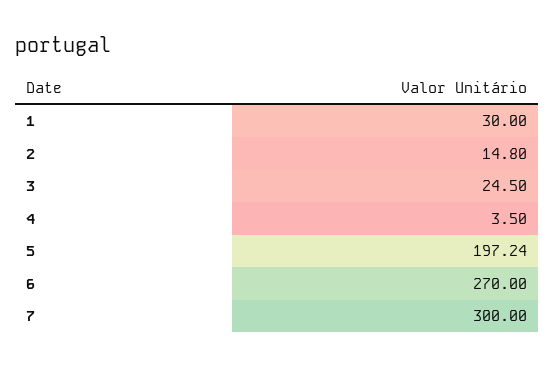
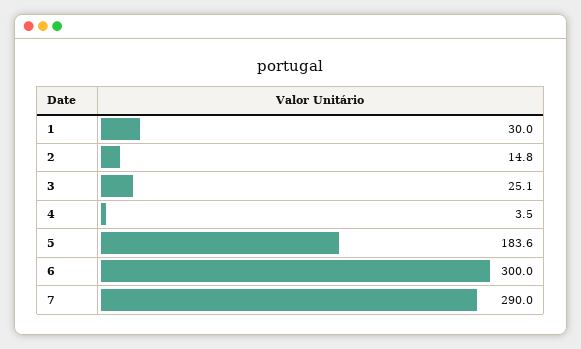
  {
    "1": 30,
    "2": 14.8,
-   "3": 24.5,
+   "3": 25.1,
    "4": 3.5,
-   "5": 197.24,
+   "5": 183.6,
-   "6": 270,
+   "6": 300,
-   "7": 300
+   "7": 290
  }

